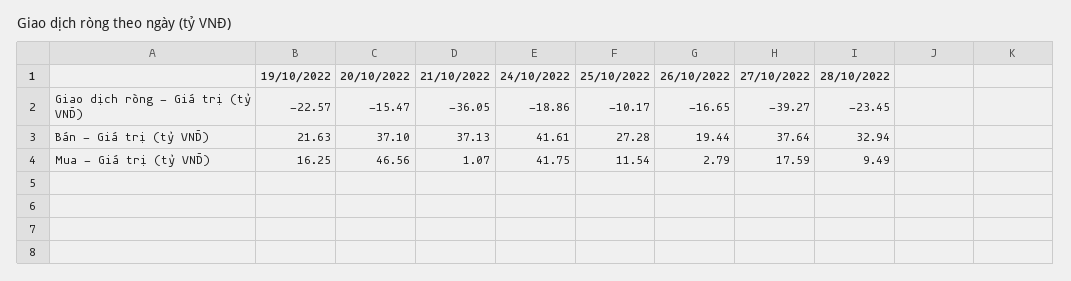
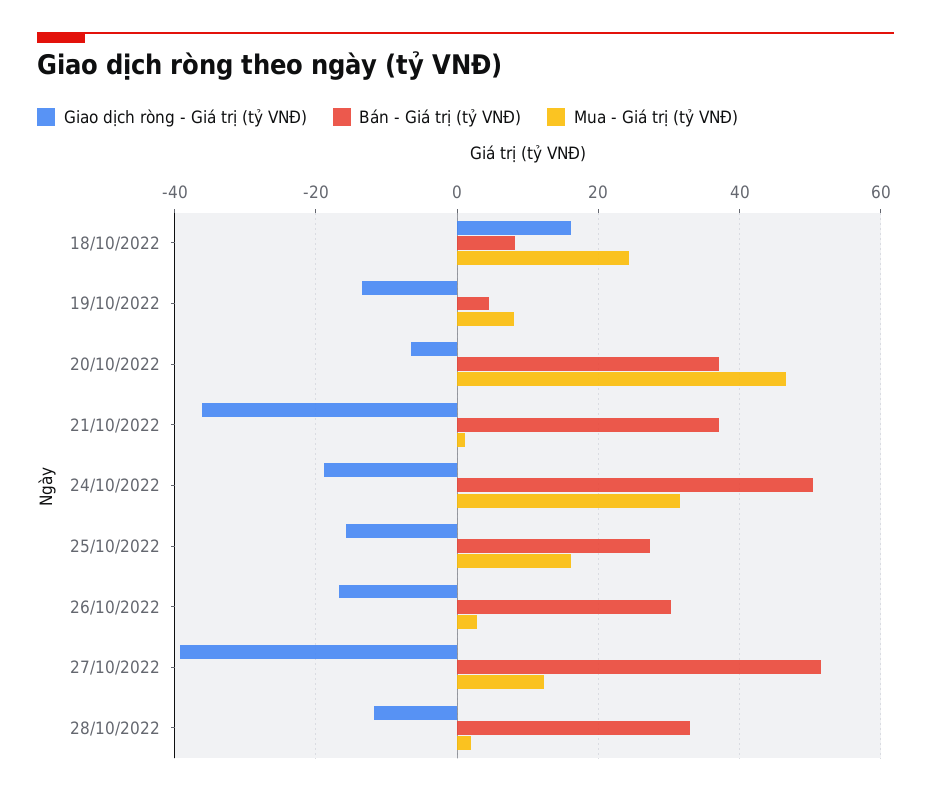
  {
    "Giao dịch ròng - Giá trị (tỷ VNĐ)": {
-     "19/10/2022": -22.57,
+     "19/10/2022": -14,
-     "20/10/2022": -15.47,
+     "20/10/2022": -6,
      "21/10/2022": -36.05,
      "24/10/2022": -18.86,
-     "25/10/2022": -10.17,
+     "25/10/2022": -16,
      "26/10/2022": -16.65,
      "27/10/2022": -39.27,
-     "28/10/2022": -23.45
+     "28/10/2022": -12,
+     "18/10/2022": 16
    },
    "Bán - Giá trị (tỷ VNĐ)": {
-     "19/10/2022": 21.63,
+     "19/10/2022": 4,
      "20/10/2022": 37.1,
      "21/10/2022": 37.13,
-     "24/10/2022": 41.61,
+     "24/10/2022": 50,
      "25/10/2022": 27.28,
-     "26/10/2022": 19.44,
+     "26/10/2022": 30,
-     "27/10/2022": 37.64,
+     "27/10/2022": 52,
-     "28/10/2022": 32.94
+     "28/10/2022": 32.94,
+     "18/10/2022": 8
    },
    "Mua - Giá trị (tỷ VNĐ)": {
-     "19/10/2022": 16.25,
+     "19/10/2022": 8,
      "20/10/2022": 46.56,
      "21/10/2022": 1.07,
-     "24/10/2022": 41.75,
+     "24/10/2022": 32,
-     "25/10/2022": 11.54,
+     "25/10/2022": 16,
      "26/10/2022": 2.79,
-     "27/10/2022": 17.59,
+     "27/10/2022": 12,
-     "28/10/2022": 9.49
+     "28/10/2022": 2,
+     "18/10/2022": 24
    }
  }

